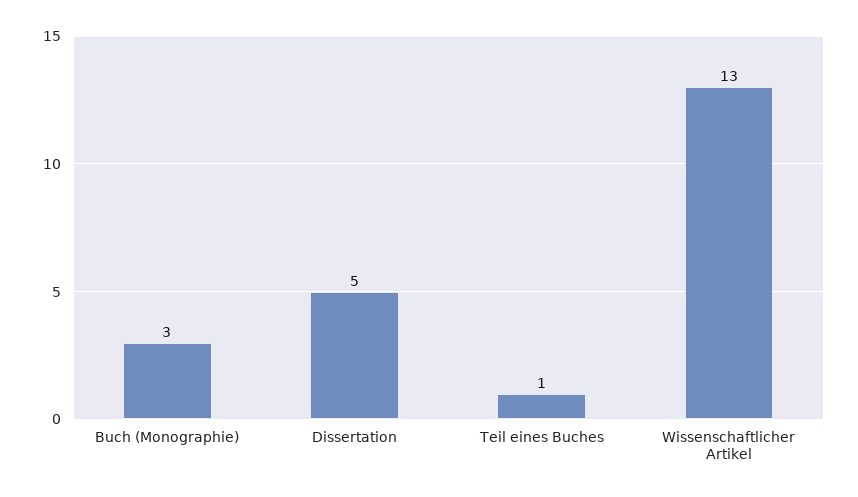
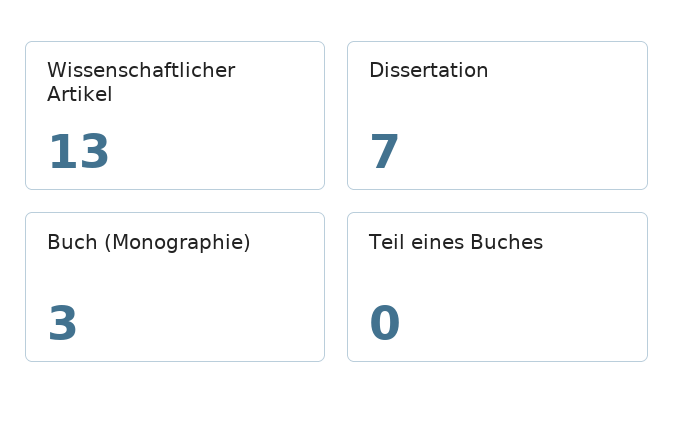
  {
    "Buch (Monographie)": 3,
-   "Dissertation": 5,
+   "Dissertation": 7,
-   "Teil eines Buches": 1,
+   "Teil eines Buches": 0,
    "Wissenschaftlicher Artikel": 13
  }

